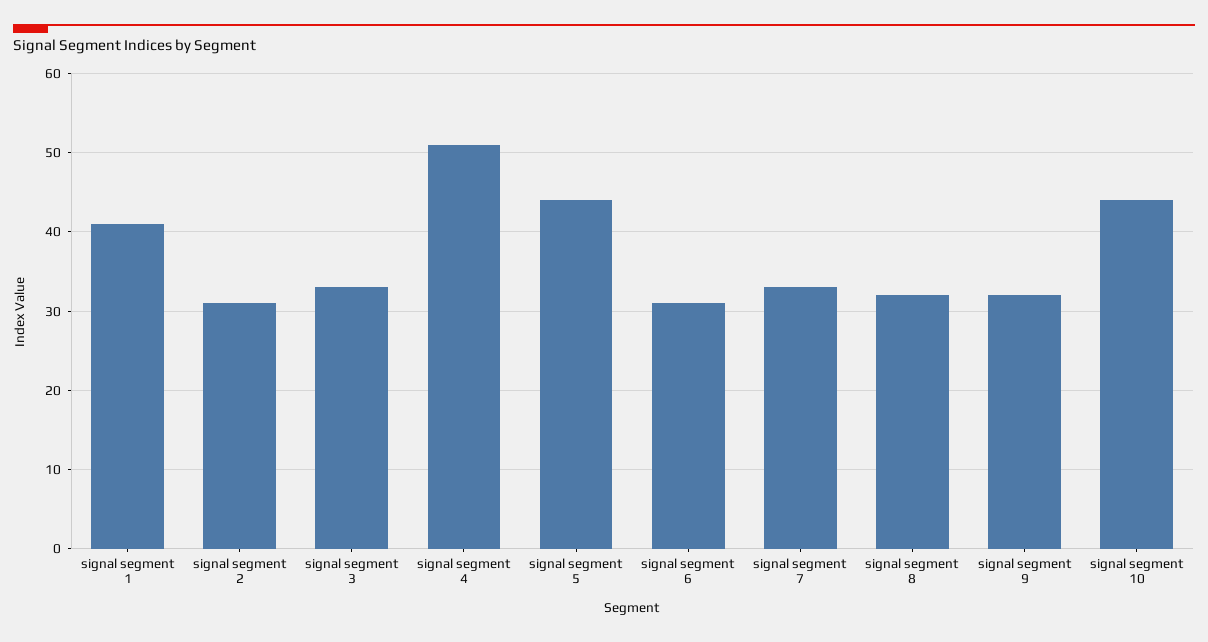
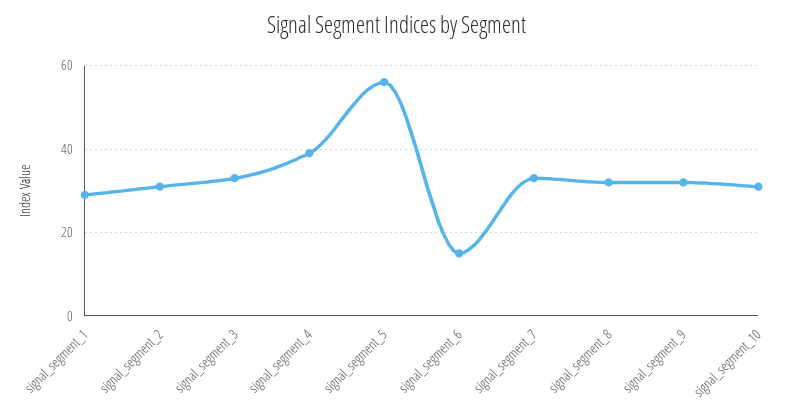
  {
-   "signal segment 1": 41,
+   "signal segment 1": 30,
    "signal segment 2": 31,
    "signal segment 3": 33,
-   "signal segment 4": 51,
+   "signal segment 4": 40,
-   "signal segment 5": 44,
+   "signal segment 5": 55,
-   "signal segment 6": 31,
+   "signal segment 6": 15,
    "signal segment 7": 33,
    "signal segment 8": 32,
    "signal segment 9": 32,
-   "signal segment 10": 44
+   "signal segment 10": 30
  }

